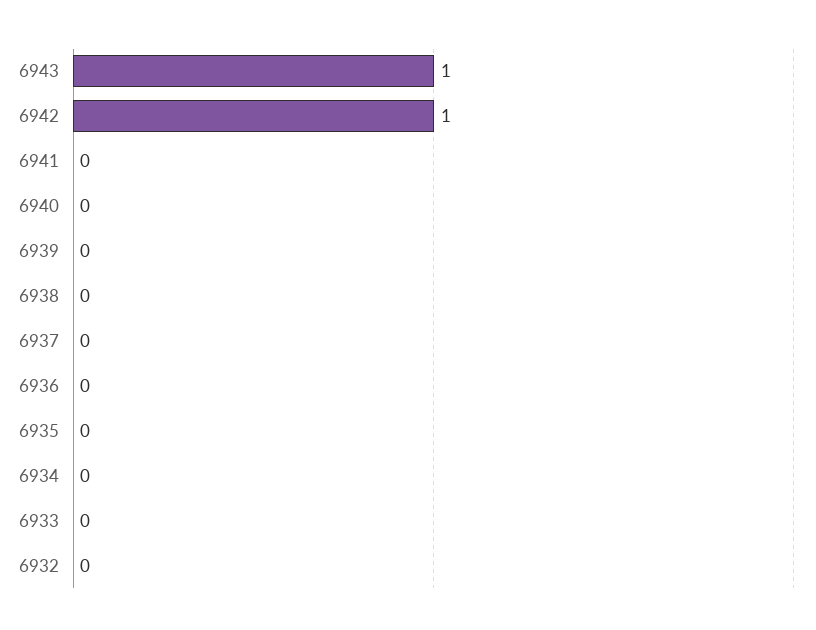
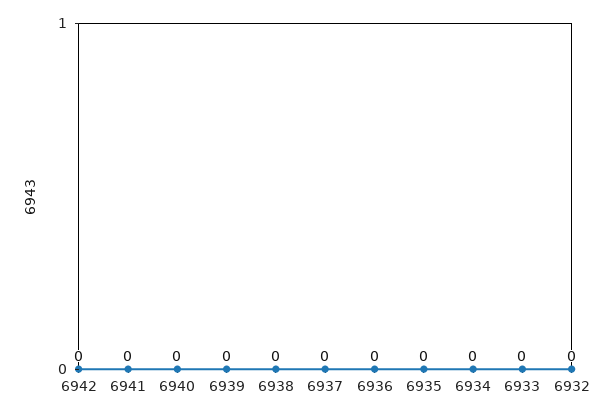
  {
-   "6943": 1,
-   "6942": 1,
+   "6942": 0,
    "6941": 0,
    "6940": 0,
    "6939": 0,
    "6938": 0,
    "6937": 0,
    "6936": 0,
    "6935": 0,
    "6934": 0,
    "6933": 0,
    "6932": 0
  }

